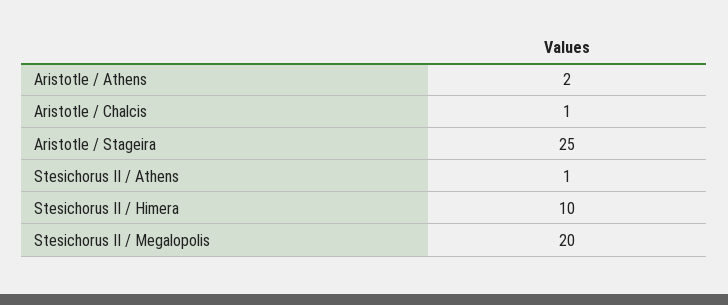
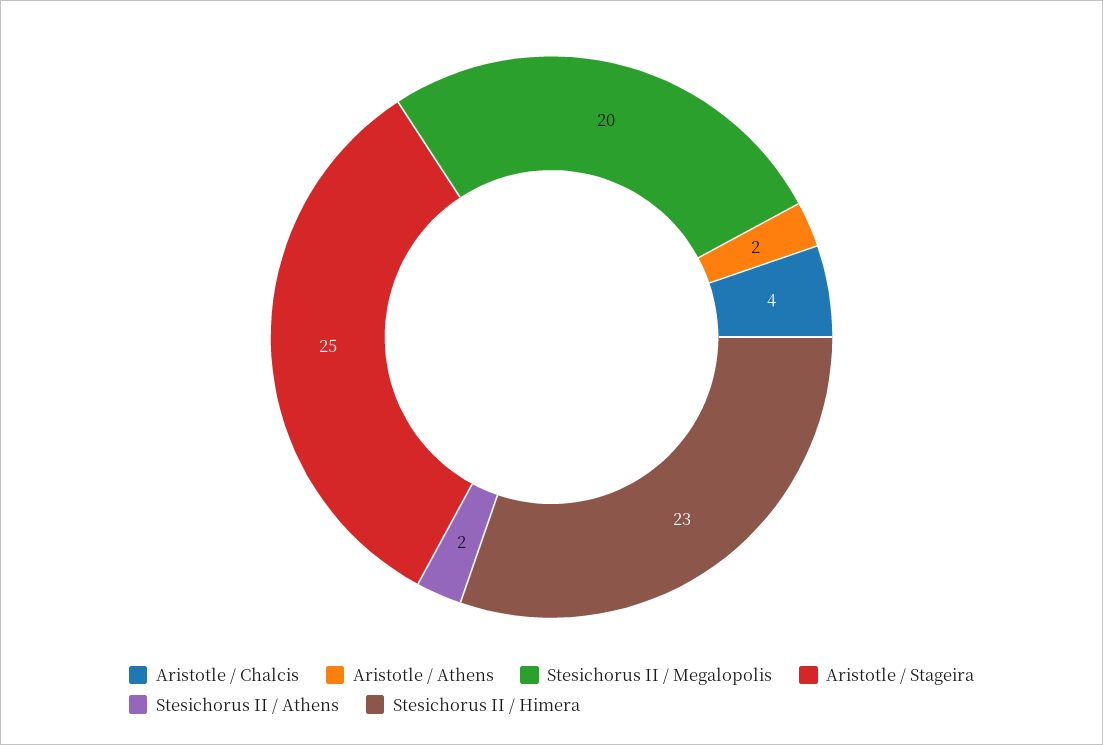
  {
    "Aristotle / Athens": 2,
-   "Aristotle / Chalcis": 1,
+   "Aristotle / Chalcis": 4,
    "Aristotle / Stageira": 25,
-   "Stesichorus II / Athens": 1,
+   "Stesichorus II / Athens": 2,
-   "Stesichorus II / Himera": 10,
+   "Stesichorus II / Himera": 23,
    "Stesichorus II / Megalopolis": 20
  }

